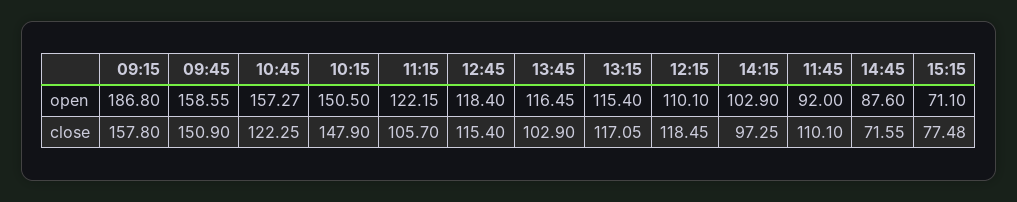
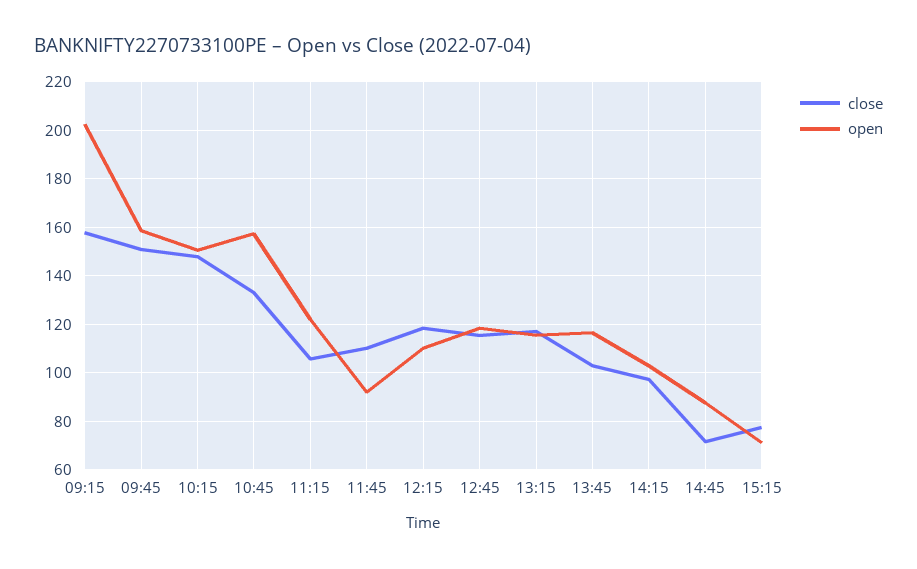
  {
    "open": {
-     "09:15": 186.8,
+     "09:15": 202.5,
      "09:45": 158.55,
      "10:45": 157.27,
      "10:15": 150.5,
      "11:15": 122.15,
      "12:45": 118.4,
      "13:45": 116.45,
      "13:15": 115.4,
      "12:15": 110.1,
      "14:15": 102.9,
      "11:45": 92,
      "14:45": 87.6,
      "15:15": 71.1
    },
    "close": {
      "09:15": 157.8,
      "09:45": 150.9,
-     "10:45": 122.25,
+     "10:45": 132.5,
      "10:15": 147.9,
      "11:15": 105.7,
      "12:45": 115.4,
      "13:45": 102.9,
      "13:15": 117.05,
      "12:15": 118.45,
      "14:15": 97.25,
      "11:45": 110.1,
      "14:45": 71.55,
      "15:15": 77.48
    }
  }

